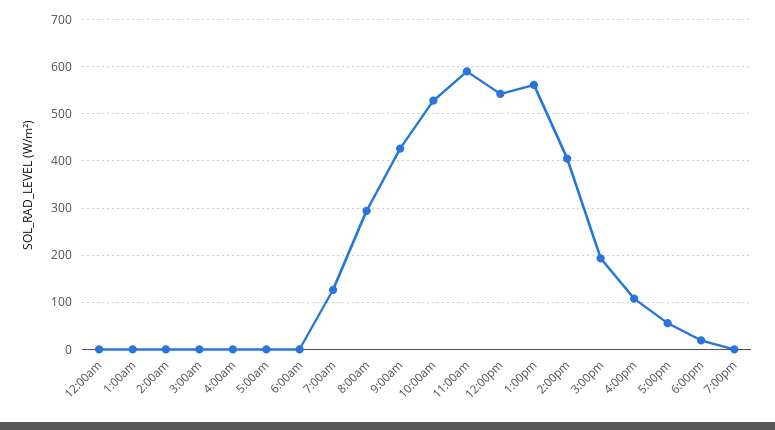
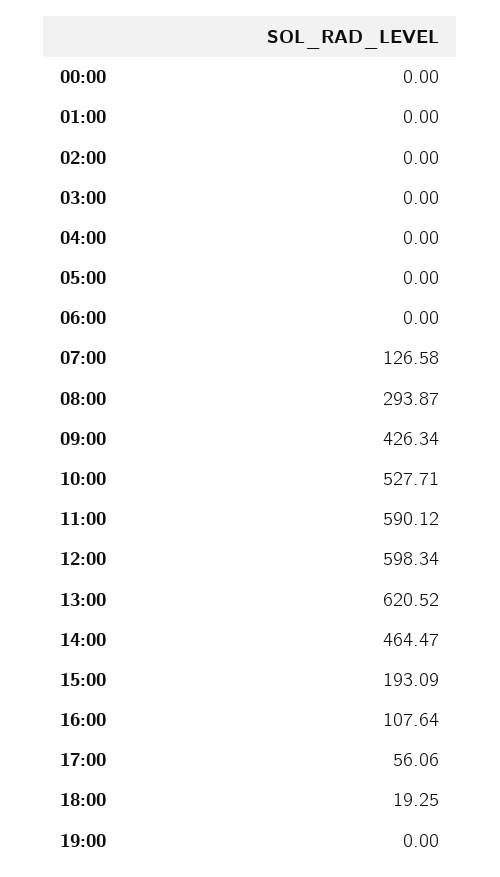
  {
    "12:00am": 0,
    "1:00am": 0,
    "2:00am": 0,
    "3:00am": 0,
    "4:00am": 0,
    "5:00am": 0,
    "6:00am": 0,
    "7:00am": 126.58,
    "8:00am": 293.87,
    "9:00am": 426.34,
    "10:00am": 527.71,
    "11:00am": 590.12,
-   "12:00pm": 540,
+   "12:00pm": 598.34,
-   "1:00pm": 560,
+   "1:00pm": 620.52,
-   "2:00pm": 400,
+   "2:00pm": 464.47,
    "3:00pm": 193.09,
    "4:00pm": 107.64,
    "5:00pm": 56.06,
    "6:00pm": 19.25,
    "7:00pm": 0
  }

